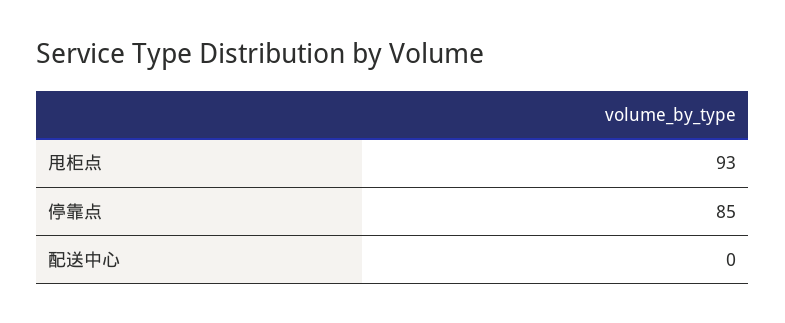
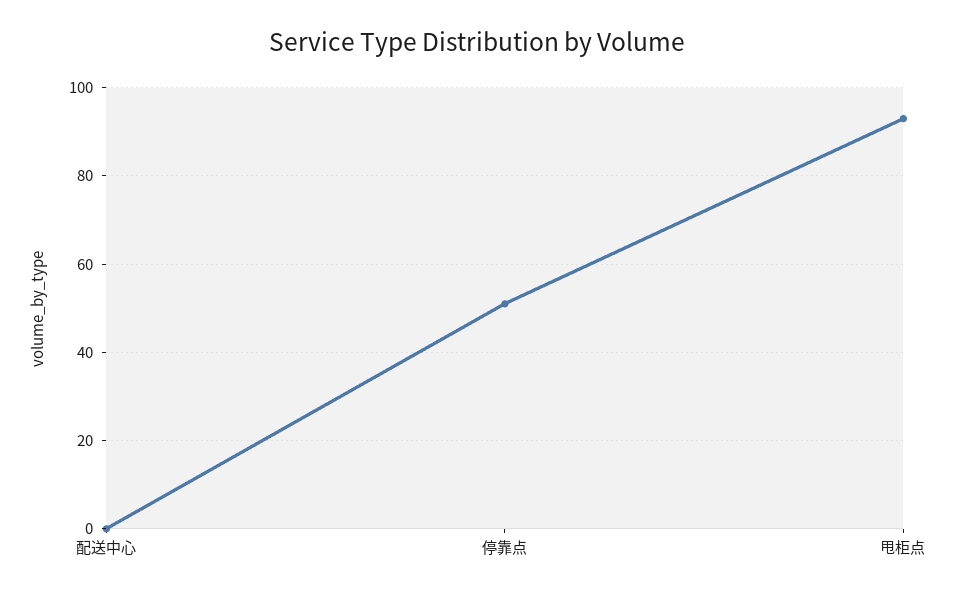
  {
    "甩柜点": 93,
-   "停靠点": 85,
+   "停靠点": 50,
    "配送中心": 0
  }

